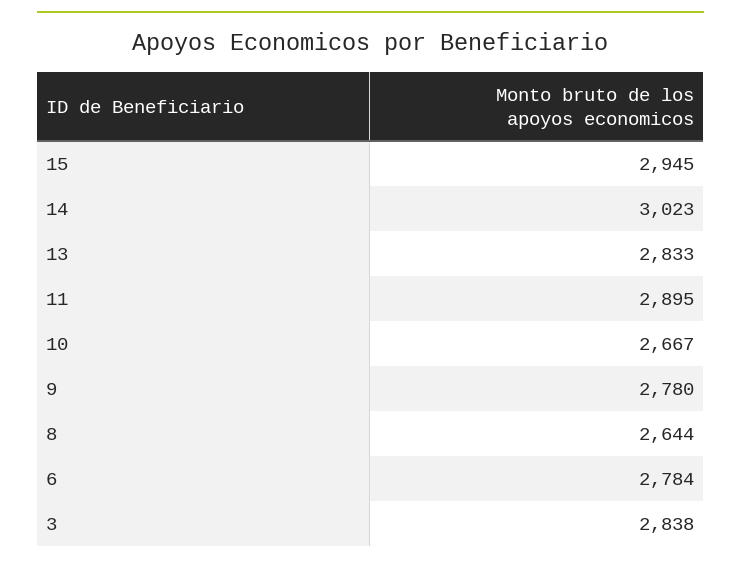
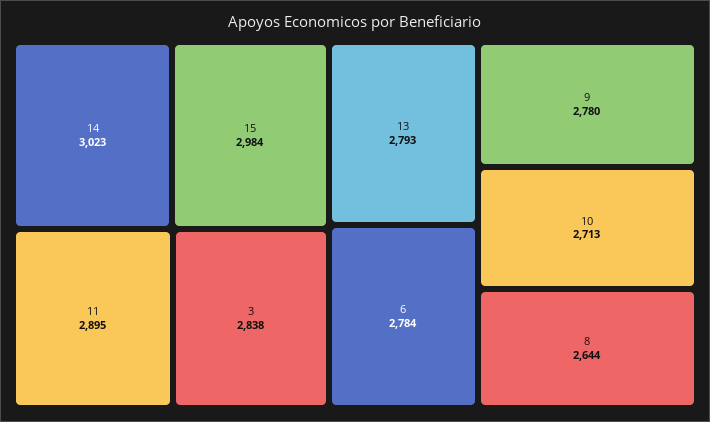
  {
-   "15": 2945,
+   "15": 2984,
    "14": 3023,
-   "13": 2833,
+   "13": 2793,
    "11": 2895,
-   "10": 2667,
+   "10": 2713,
    "9": 2780,
    "8": 2644,
    "6": 2784,
    "3": 2838
  }

